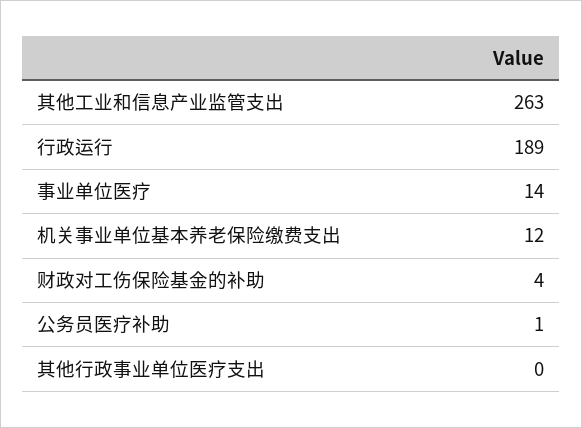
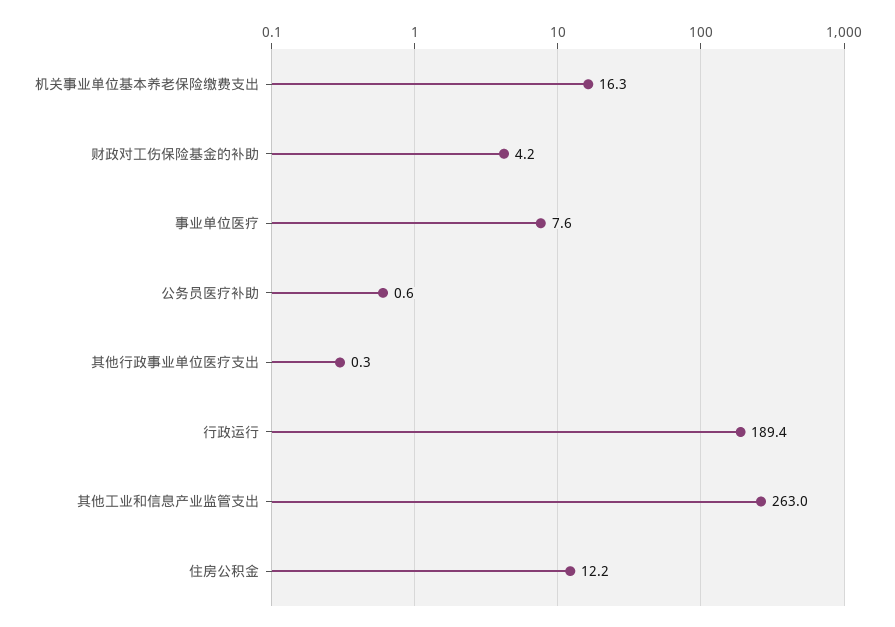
  {
    "其他工业和信息产业监管支出": 263,
    "行政运行": 189.4,
-   "事业单位医疗": 14,
+   "事业单位医疗": 7.6,
-   "机关事业单位基本养老保险缴费支出": 12,
+   "机关事业单位基本养老保险缴费支出": 16.3,
    "财政对工伤保险基金的补助": 4.2,
    "公务员医疗补助": 0.6,
-   "其他行政事业单位医疗支出": 0.3
+   "其他行政事业单位医疗支出": 0.3,
+   "住房公积金": 12.2
  }

